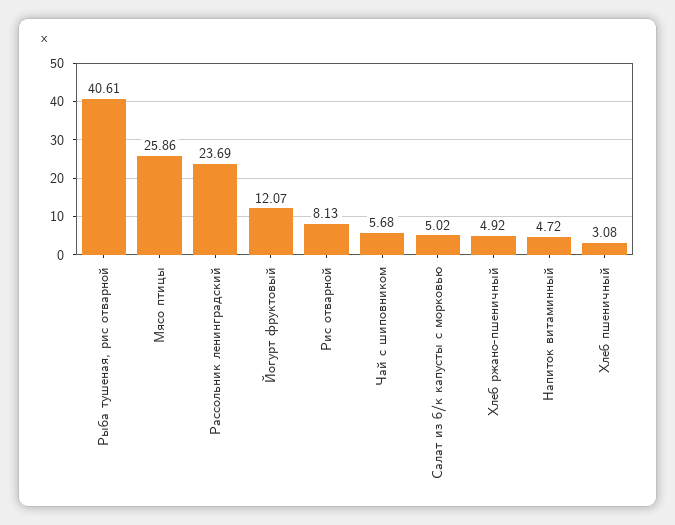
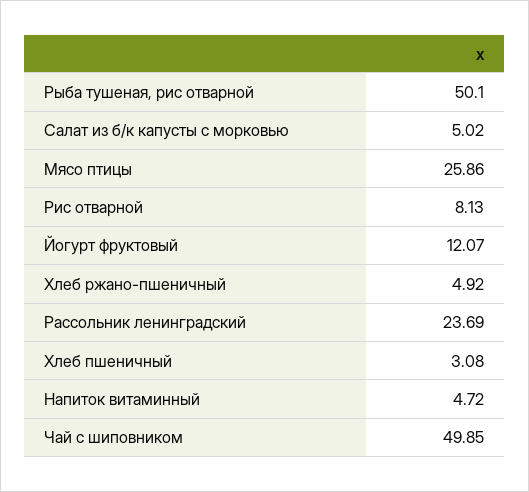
  {
-   "Рыба тушеная, рис отварной": 40.61,
+   "Рыба тушеная, рис отварной": 50.1,
    "Мясо птицы": 25.86,
    "Рассольник ленинградский": 23.69,
    "Йогурт фруктовый": 12.07,
    "Рис отварной": 8.13,
-   "Чай с шиповником": 5.68,
+   "Чай с шиповником": 49.85,
    "Салат из б/к капусты с морковью": 5.02,
    "Хлеб ржано-пшеничный": 4.92,
    "Напиток витаминный": 4.72,
    "Хлеб пшеничный": 3.08
  }

